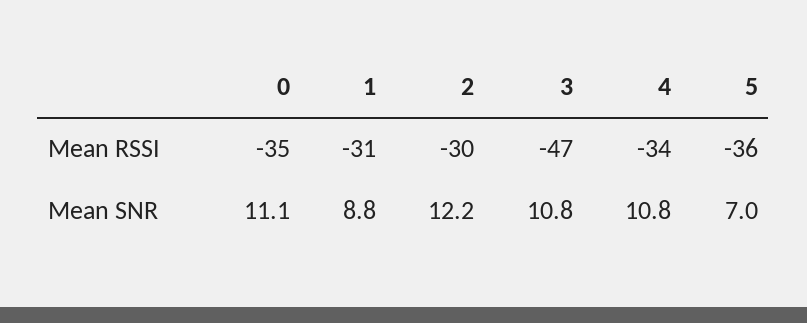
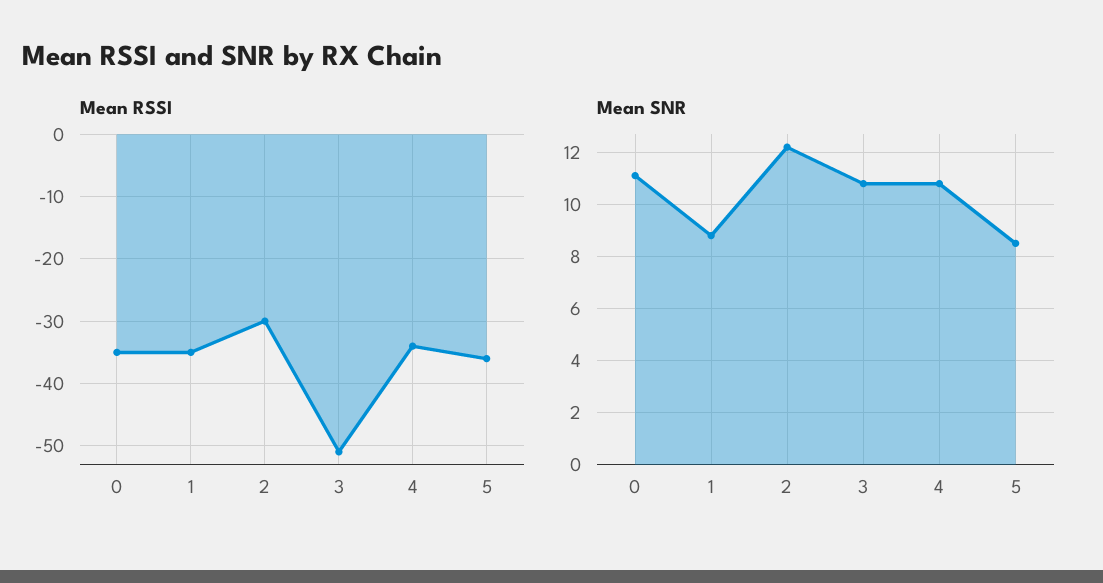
  {
    "Mean RSSI": {
      "0": -35,
-     "1": -31,
+     "1": -35,
      "2": -30,
-     "3": -47,
+     "3": -51,
      "4": -34,
      "5": -36
    },
    "Mean SNR": {
      "0": 11.1,
      "1": 8.8,
      "2": 12.2,
      "3": 10.8,
      "4": 10.8,
-     "5": 7
+     "5": 8.5
    }
  }

